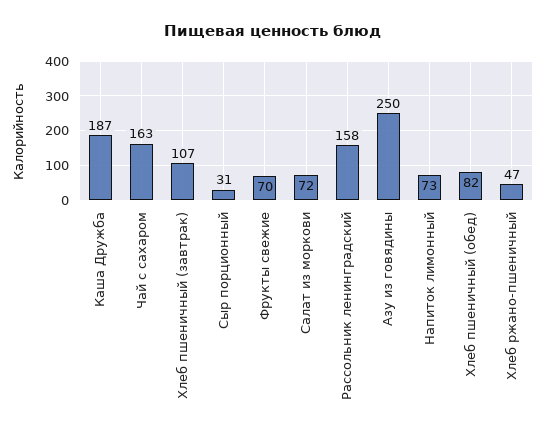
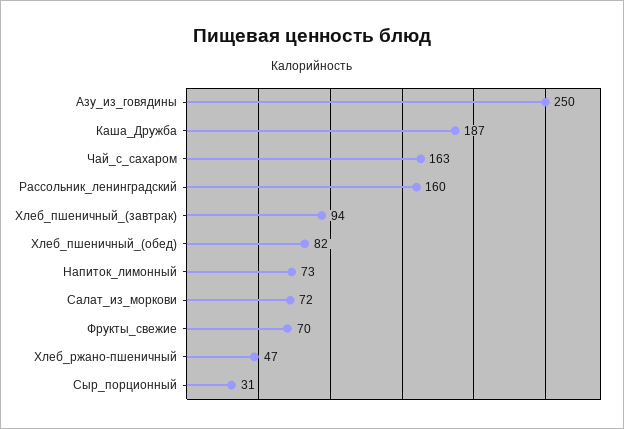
  {
    "Каша Дружба": 187,
    "Чай с сахаром": 163,
-   "Хлеб пшеничный (завтрак)": 107,
+   "Хлеб пшеничный (завтрак)": 94,
    "Сыр порционный": 31,
    "Фрукты свежие": 70,
    "Салат из моркови": 72,
-   "Рассольник ленинградский": 158,
+   "Рассольник ленинградский": 160,
    "Азу из говядины": 250,
    "Напиток лимонный": 73,
    "Хлеб пшеничный (обед)": 82,
    "Хлеб ржано-пшеничный": 47
  }

